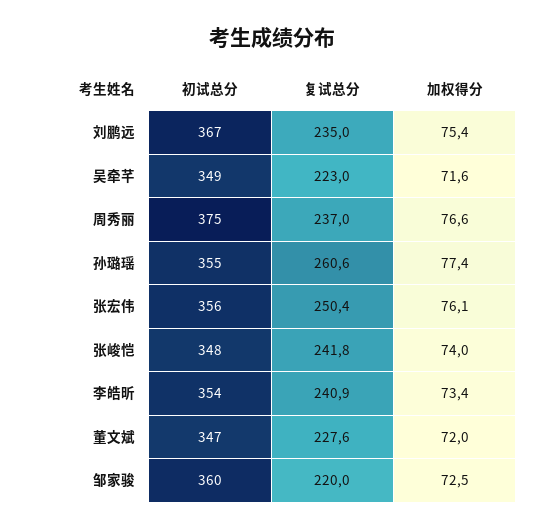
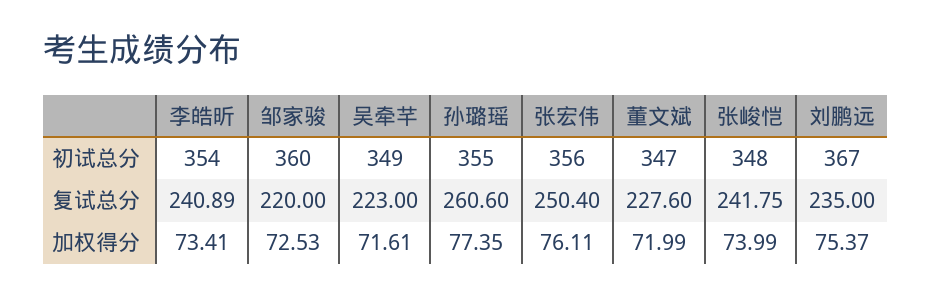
  {
    "初试总分": {
      "刘鹏远": 367,
      "吴牵芊": 349,
-     "周秀丽": 375,
      "孙璐瑶": 355,
      "张宏伟": 356,
      "张峻恺": 348,
      "李皓昕": 354,
      "董文斌": 347,
      "邹家骏": 360
    },
    "复试总分": {
      "刘鹏远": 235,
      "吴牵芊": 223,
-     "周秀丽": 237,
      "孙璐瑶": 260.6,
      "张宏伟": 250.4,
      "张峻恺": 241.75,
      "李皓昕": 240.89,
      "董文斌": 227.6,
      "邹家骏": 220
    },
    "加权得分": {
      "刘鹏远": 75.37,
      "吴牵芊": 71.61,
-     "周秀丽": 76.6,
      "孙璐瑶": 77.35,
      "张宏伟": 76.11,
      "张峻恺": 73.99,
      "李皓昕": 73.41,
      "董文斌": 71.99,
      "邹家骏": 72.53
    }
  }

